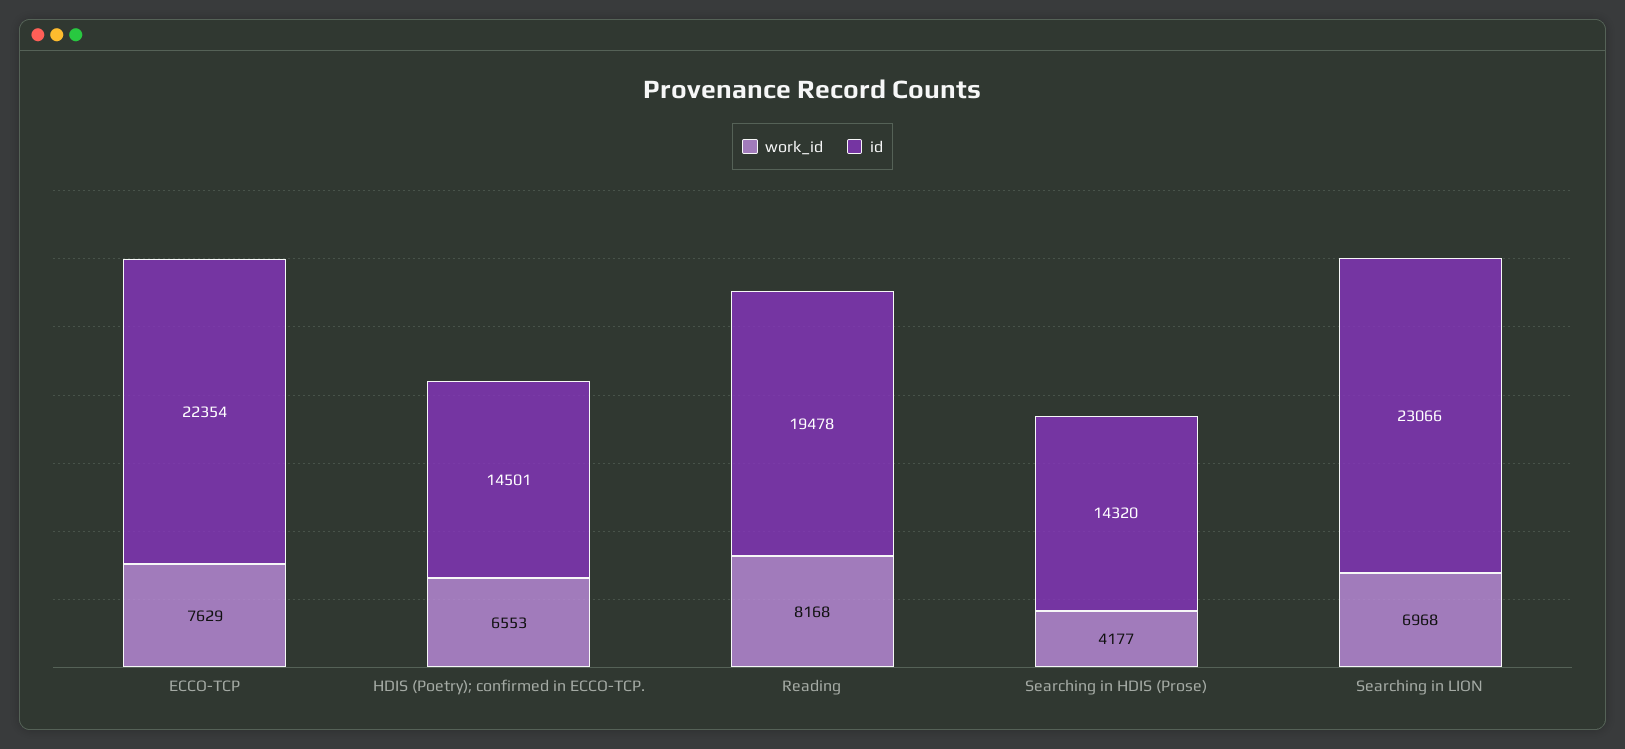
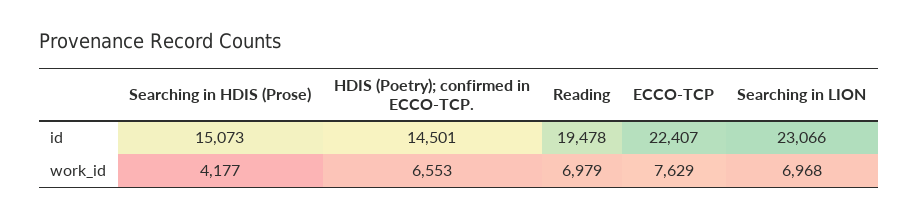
  {
    "work_id": {
      "ECCO-TCP": 7629,
      "HDIS (Poetry); confirmed in ECCO-TCP.": 6553,
-     "Reading": 8168,
+     "Reading": 6979,
      "Searching in HDIS (Prose)": 4177,
      "Searching in LION": 6968
    },
    "id": {
-     "ECCO-TCP": 22354,
+     "ECCO-TCP": 22407,
      "HDIS (Poetry); confirmed in ECCO-TCP.": 14501,
      "Reading": 19478,
-     "Searching in HDIS (Prose)": 14320,
+     "Searching in HDIS (Prose)": 15073,
      "Searching in LION": 23066
    }
  }

